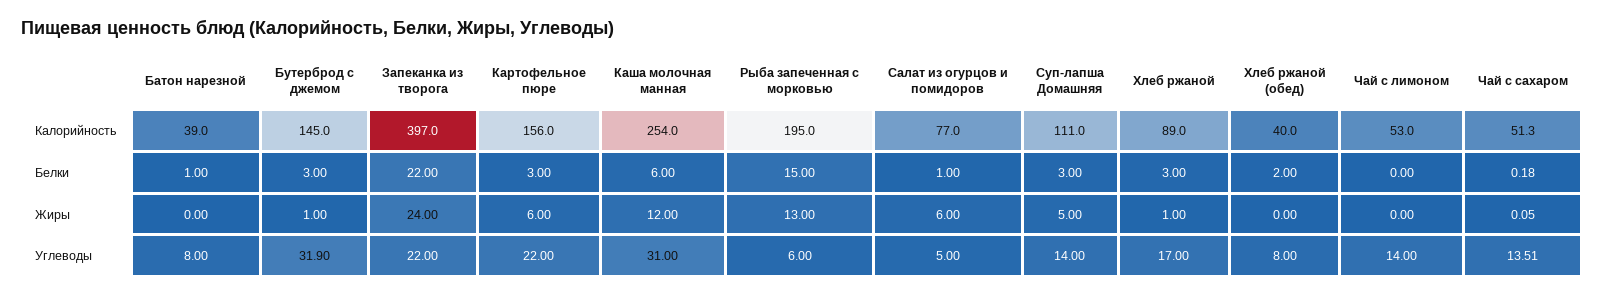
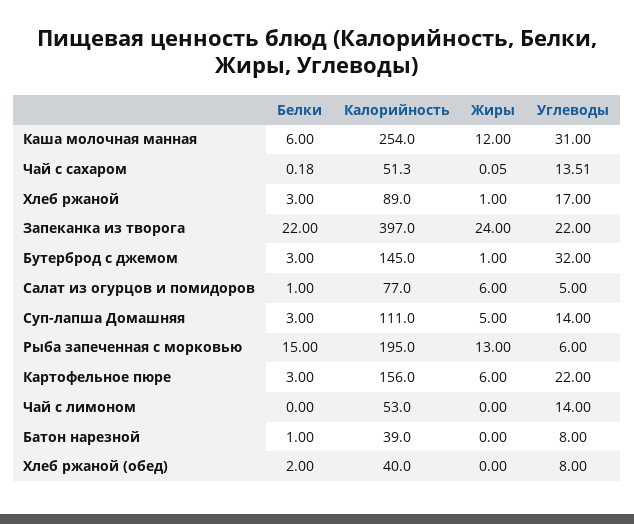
  {
    "Батон нарезной": {
      "Калорийность": 39,
      "Белки": 1,
      "Жиры": 0,
      "Углеводы": 8
    },
    "Бутерброд с джемом": {
      "Калорийность": 145,
      "Белки": 3,
      "Жиры": 1,
-     "Углеводы": 31.9
+     "Углеводы": 32
    },
    "Запеканка из творога": {
      "Калорийность": 397,
      "Белки": 22,
      "Жиры": 24,
      "Углеводы": 22
    },
    "Картофельное пюре": {
      "Калорийность": 156,
      "Белки": 3,
      "Жиры": 6,
      "Углеводы": 22
    },
    "Каша молочная манная": {
      "Калорийность": 254,
      "Белки": 6,
      "Жиры": 12,
      "Углеводы": 31
    },
    "Рыба запеченная с морковью": {
      "Калорийность": 195,
      "Белки": 15,
      "Жиры": 13,
      "Углеводы": 6
    },
    "Салат из огурцов и помидоров": {
      "Калорийность": 77,
      "Белки": 1,
      "Жиры": 6,
      "Углеводы": 5
    },
    "Суп-лапша Домашняя": {
      "Калорийность": 111,
      "Белки": 3,
      "Жиры": 5,
      "Углеводы": 14
    },
    "Хлеб ржаной": {
      "Калорийность": 89,
      "Белки": 3,
      "Жиры": 1,
      "Углеводы": 17
    },
    "Хлеб ржаной (обед)": {
      "Калорийность": 40,
      "Белки": 2,
      "Жиры": 0,
      "Углеводы": 8
    },
    "Чай с лимоном": {
      "Калорийность": 53,
      "Белки": 0,
      "Жиры": 0,
      "Углеводы": 14
    },
    "Чай с сахаром": {
      "Калорийность": 51.3,
      "Белки": 0.18,
      "Жиры": 0.05,
      "Углеводы": 13.51
    }
  }

